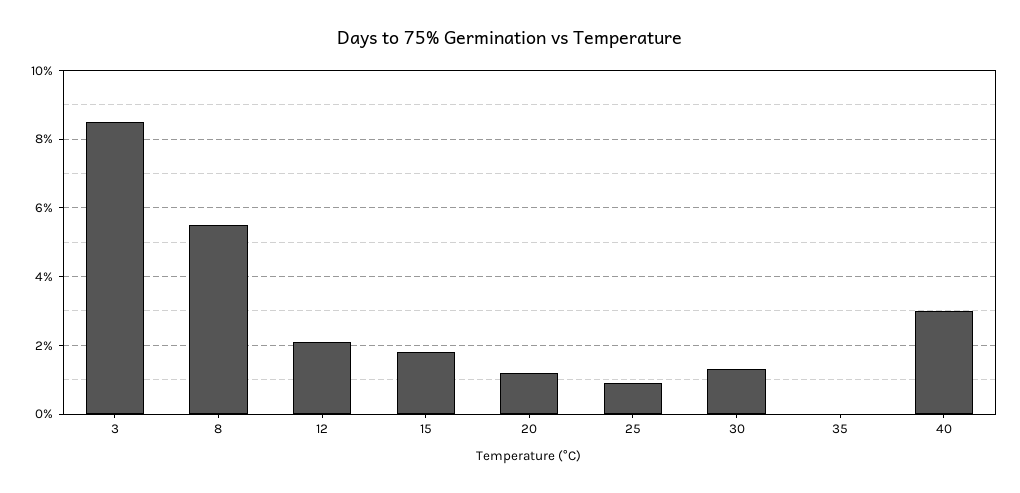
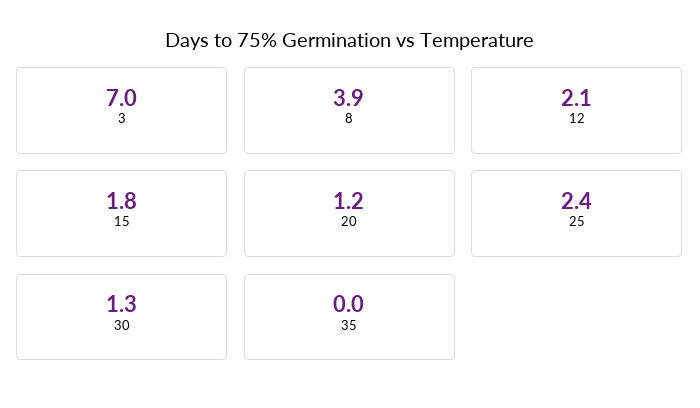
  {
-   "3": 8.5,
+   "3": 7,
-   "8": 5.5,
+   "8": 3.9,
    "12": 2.1,
    "15": 1.8,
    "20": 1.2,
-   "25": 1,
+   "25": 2.4,
    "30": 1.3,
-   "35": 0,
+   "35": 0
-   "40": 3
  }

